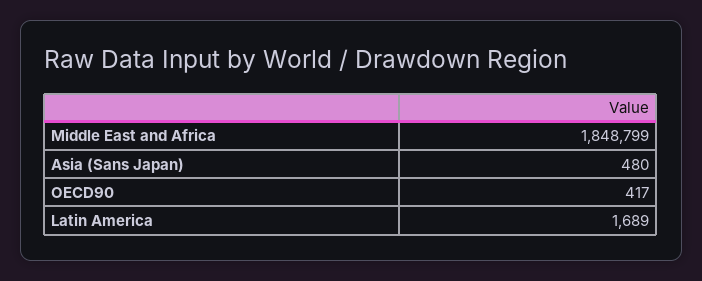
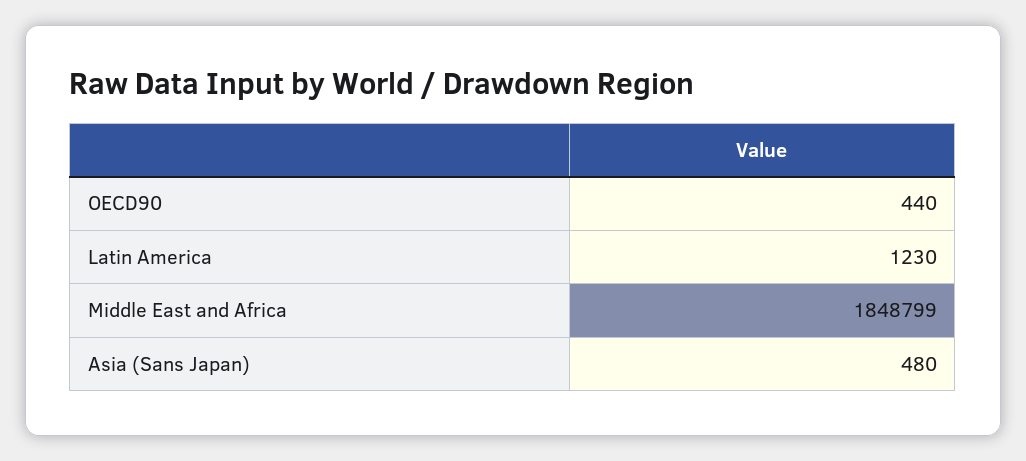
  {
    "Middle East and Africa": 1848799,
    "Asia (Sans Japan)": 480,
-   "OECD90": 417,
+   "OECD90": 440,
-   "Latin America": 1689
+   "Latin America": 1230
  }

